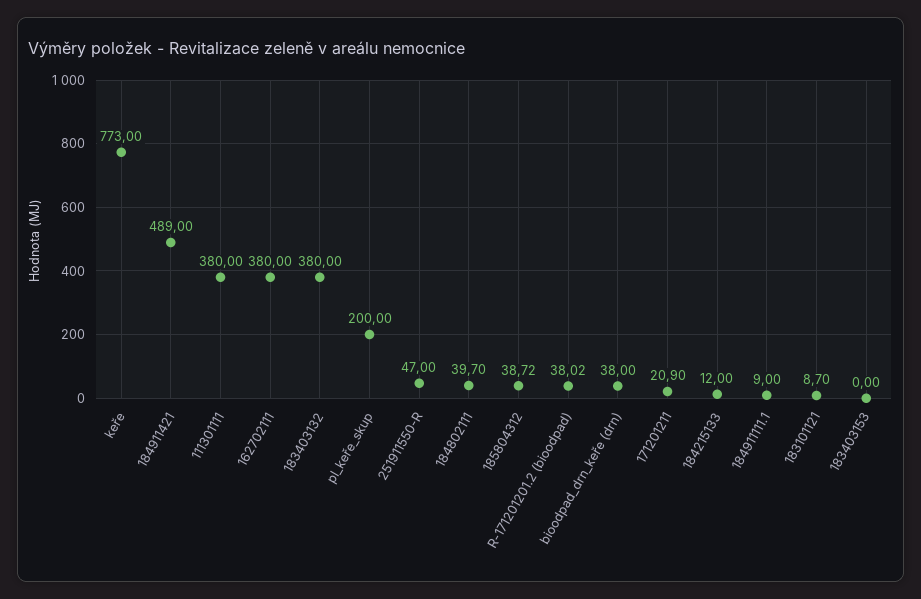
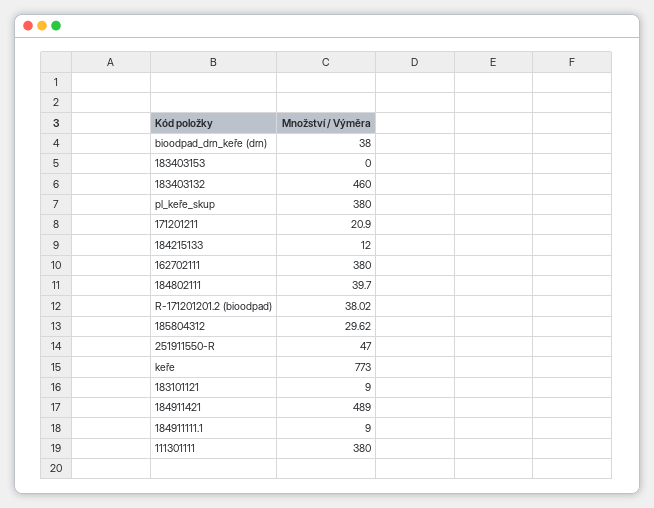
  {
    "keře": 773,
    "184911421": 489,
    "111301111": 380,
    "162702111": 380,
-   "183403132": 380,
+   "183403132": 460,
-   "pl_keře_skup": 200,
+   "pl_keře_skup": 380,
    "251911550-R": 47,
    "184802111": 39.7,
-   "185804312": 38.72,
+   "185804312": 29.62,
    "R-171201201.2 (bioodpad)": 38.02,
    "bioodpad_drn_keře (drn)": 38,
    "171201211": 20.9,
    "184215133": 12,
    "184911111.1": 9,
-   "183101121": 8.7,
+   "183101121": 9,
    "183403153": 0
  }

